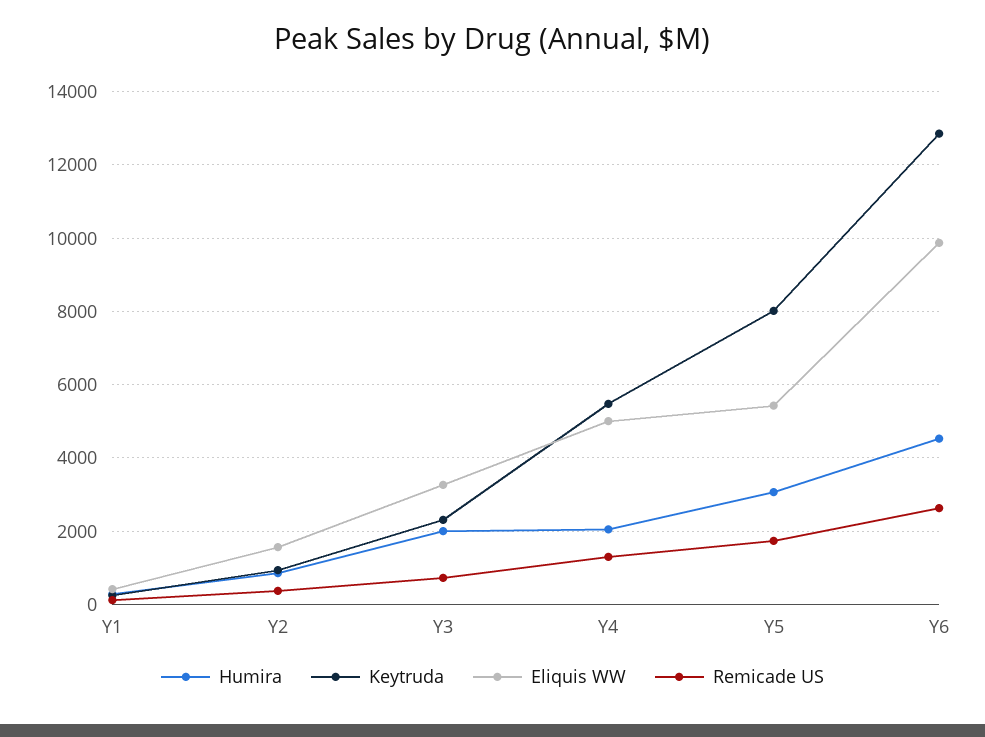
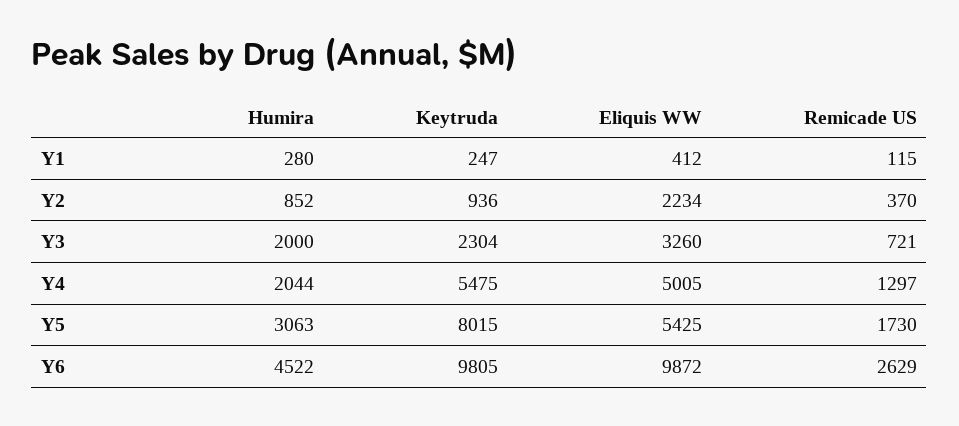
  {
    "Humira": {
      "Y1": 280,
      "Y2": 852,
      "Y3": 2000,
      "Y4": 2044,
      "Y5": 3063,
      "Y6": 4522
    },
    "Keytruda": {
      "Y1": 247,
      "Y2": 936,
      "Y3": 2304,
      "Y4": 5475,
      "Y5": 8015,
-     "Y6": 12800
+     "Y6": 9805
    },
    "Eliquis WW": {
      "Y1": 412,
-     "Y2": 1600,
+     "Y2": 2234,
      "Y3": 3260,
      "Y4": 5005,
      "Y5": 5425,
      "Y6": 9872
    },
    "Remicade US": {
      "Y1": 115,
      "Y2": 370,
      "Y3": 721,
      "Y4": 1297,
      "Y5": 1730,
      "Y6": 2629
    }
  }

